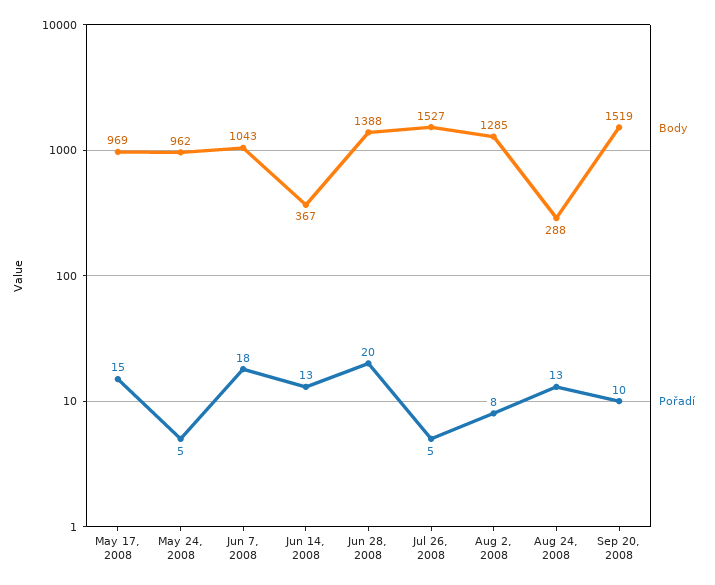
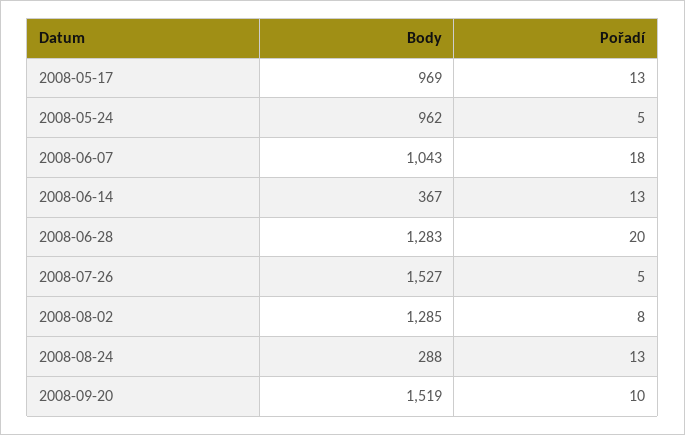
  {
    "Body": {
      "May 17, 2008": 969,
      "May 24, 2008": 962,
      "Jun 7, 2008": 1043,
      "Jun 14, 2008": 367,
-     "Jun 28, 2008": 1388,
+     "Jun 28, 2008": 1283,
      "Jul 26, 2008": 1527,
      "Aug 2, 2008": 1285,
      "Aug 24, 2008": 288,
      "Sep 20, 2008": 1519
    },
    "Pořadí": {
-     "May 17, 2008": 15,
+     "May 17, 2008": 13,
      "May 24, 2008": 5,
      "Jun 7, 2008": 18,
      "Jun 14, 2008": 13,
      "Jun 28, 2008": 20,
      "Jul 26, 2008": 5,
      "Aug 2, 2008": 8,
      "Aug 24, 2008": 13,
      "Sep 20, 2008": 10
    }
  }

